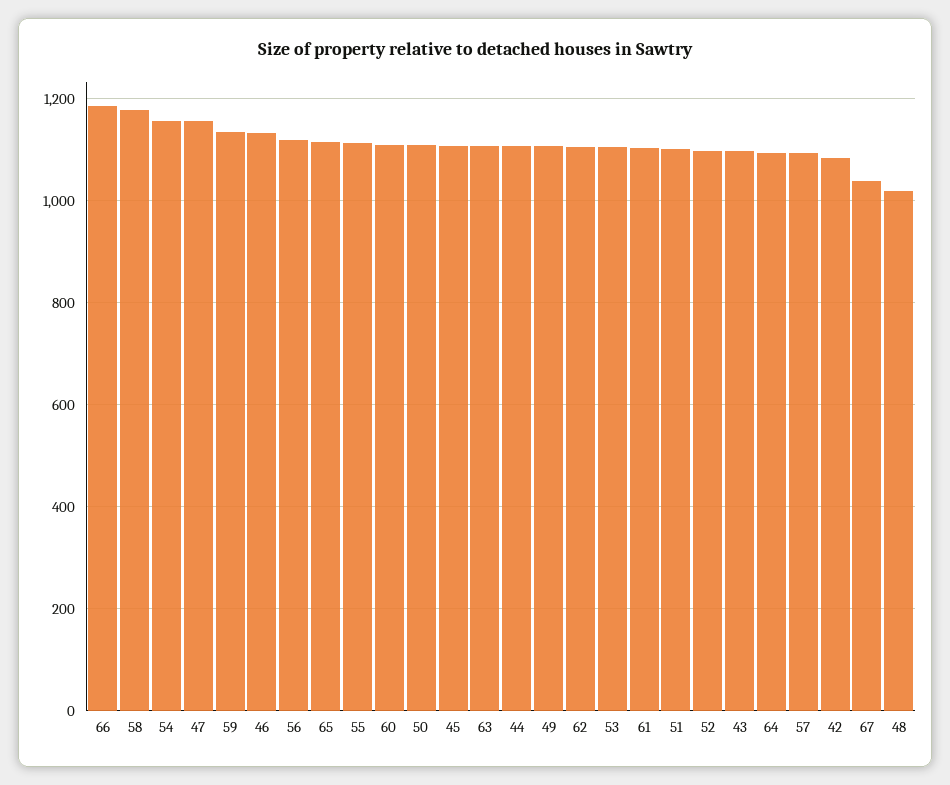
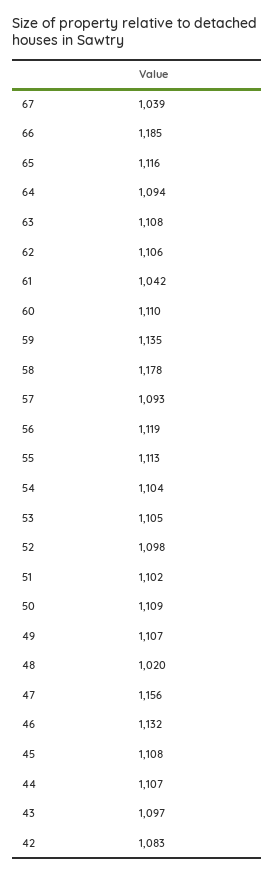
  {
    "66": 1185,
    "58": 1178,
-   "54": 1160,
+   "54": 1104,
    "47": 1156,
    "59": 1135,
    "46": 1132,
    "56": 1119,
    "65": 1116,
    "55": 1113,
    "60": 1110,
    "50": 1109,
    "45": 1108,
    "63": 1108,
    "44": 1107,
    "49": 1107,
    "62": 1106,
    "53": 1105,
-   "61": 1100,
+   "61": 1042,
    "51": 1102,
    "52": 1098,
    "43": 1097,
    "64": 1094,
    "57": 1093,
    "42": 1083,
    "67": 1039,
    "48": 1020
  }

